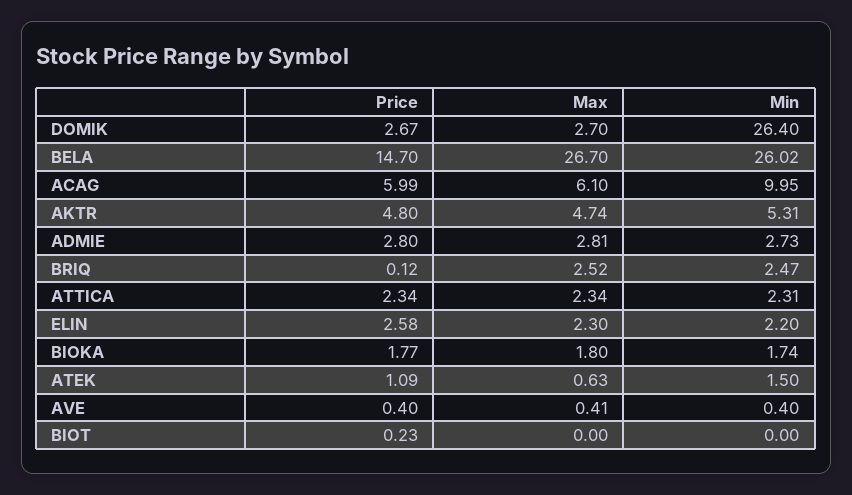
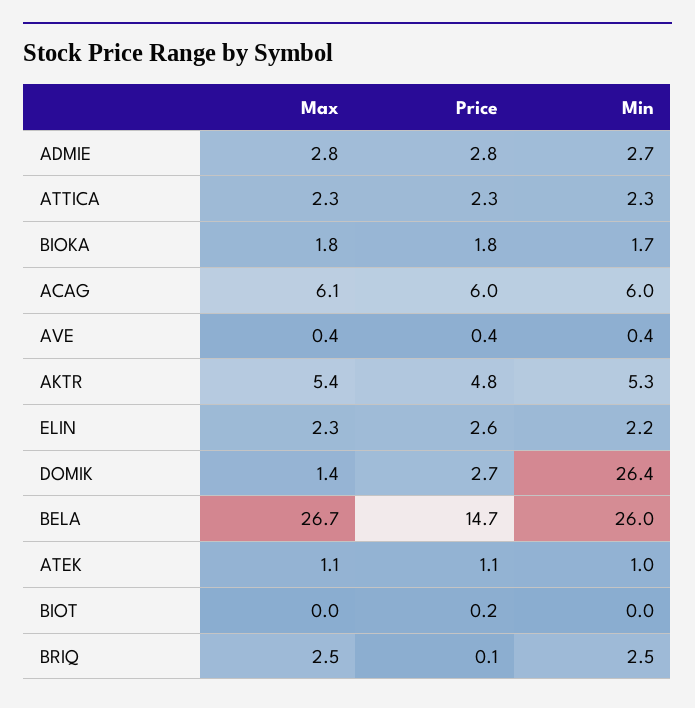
  {
    "Price": {
      "DOMIK": 2.67,
      "BELA": 14.7,
      "ACAG": 5.99,
      "AKTR": 4.8,
      "ADMIE": 2.8,
      "BRIQ": 0.12,
      "ATTICA": 2.34,
      "ELIN": 2.58,
      "BIOKA": 1.77,
      "ATEK": 1.09,
      "AVE": 0.4,
      "BIOT": 0.23
    },
    "Max": {
-     "DOMIK": 2.7,
+     "DOMIK": 1.4,
      "BELA": 26.7,
      "ACAG": 6.1,
-     "AKTR": 4.74,
+     "AKTR": 5.4,
      "ADMIE": 2.81,
      "BRIQ": 2.52,
      "ATTICA": 2.34,
      "ELIN": 2.3,
      "BIOKA": 1.8,
-     "ATEK": 0.63,
+     "ATEK": 1.1,
      "AVE": 0.41,
      "BIOT": 0
    },
    "Min": {
      "DOMIK": 26.4,
      "BELA": 26.02,
-     "ACAG": 9.95,
+     "ACAG": 6,
      "AKTR": 5.31,
      "ADMIE": 2.73,
      "BRIQ": 2.47,
      "ATTICA": 2.31,
      "ELIN": 2.2,
      "BIOKA": 1.74,
-     "ATEK": 1.5,
+     "ATEK": 1,
      "AVE": 0.4,
      "BIOT": 0
    }
  }

